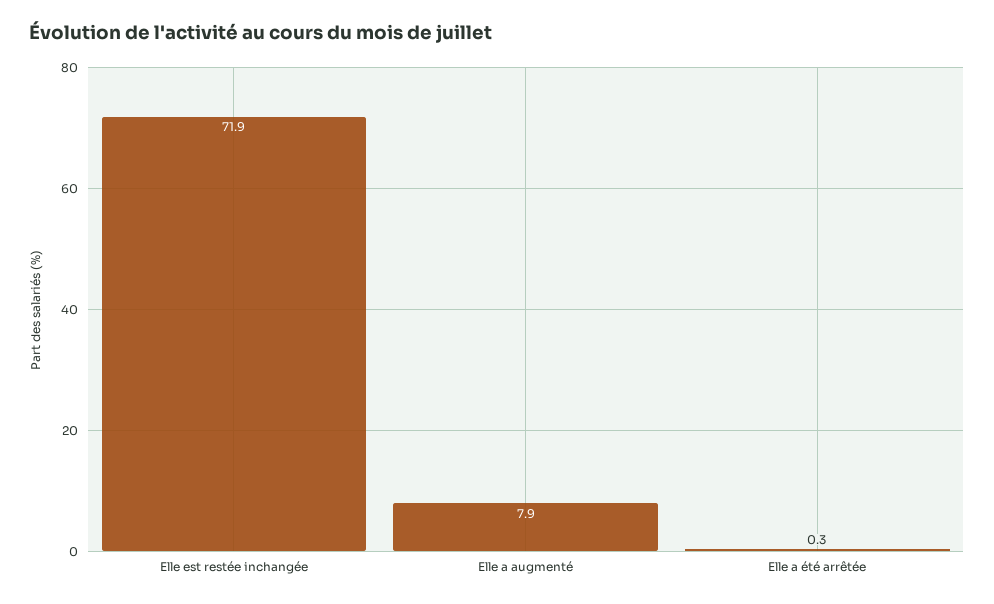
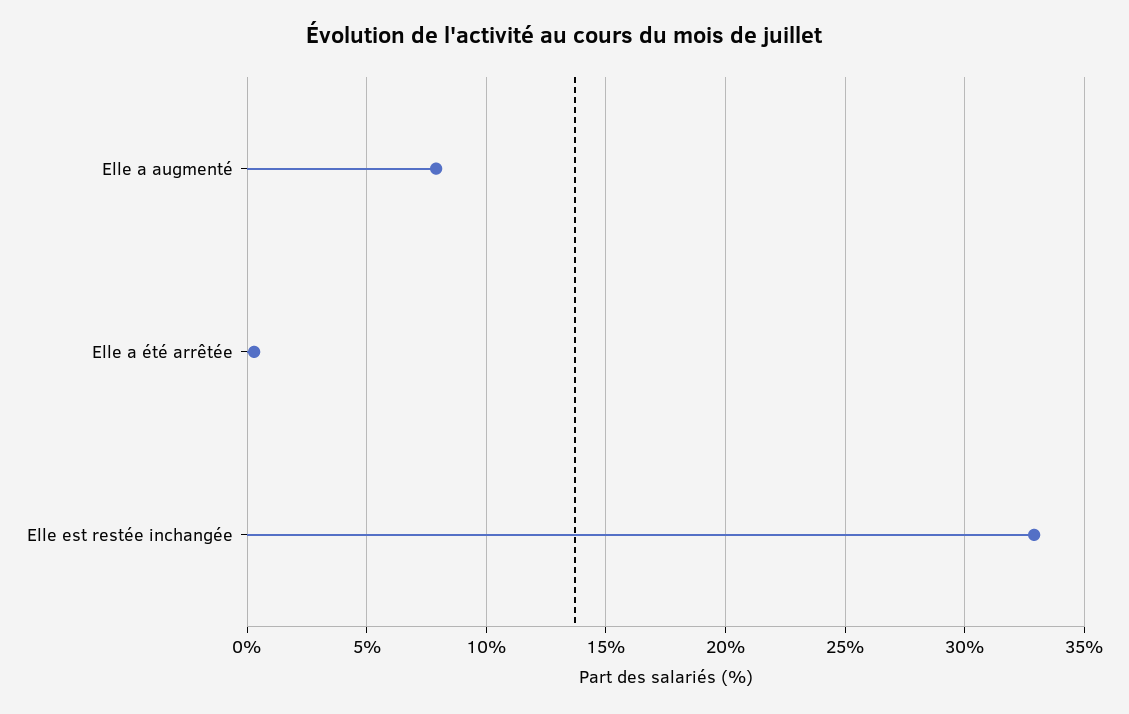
  {
-   "Elle est restée inchangée": 71.9,
+   "Elle est restée inchangée": 33,
    "Elle a augmenté": 7.9,
    "Elle a été arrêtée": 0.3
  }

